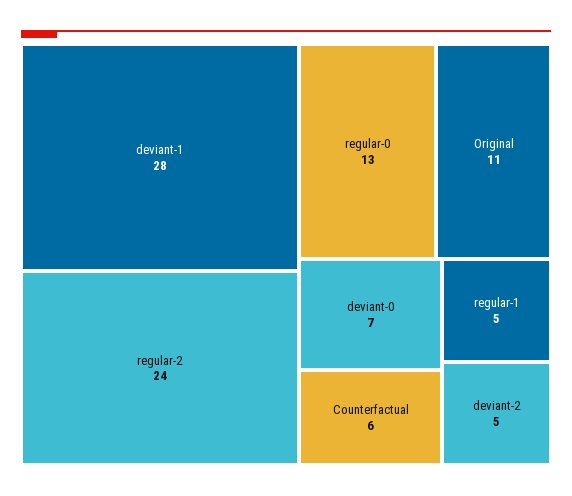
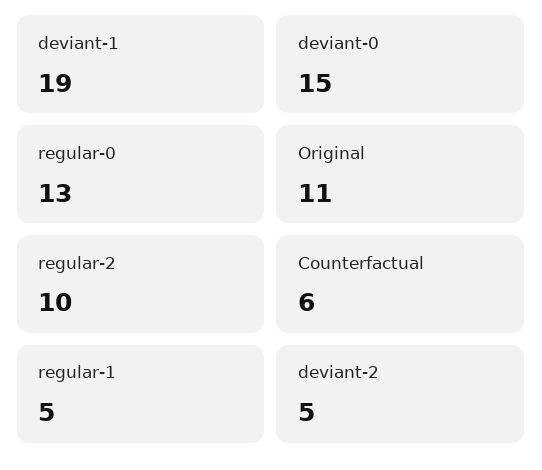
  {
-   "deviant-1": 28,
+   "deviant-1": 19,
-   "regular-2": 24,
+   "regular-2": 10,
    "regular-0": 13,
    "Original": 11,
-   "deviant-0": 7,
+   "deviant-0": 15,
    "Counterfactual": 6,
    "regular-1": 5,
    "deviant-2": 5
  }

